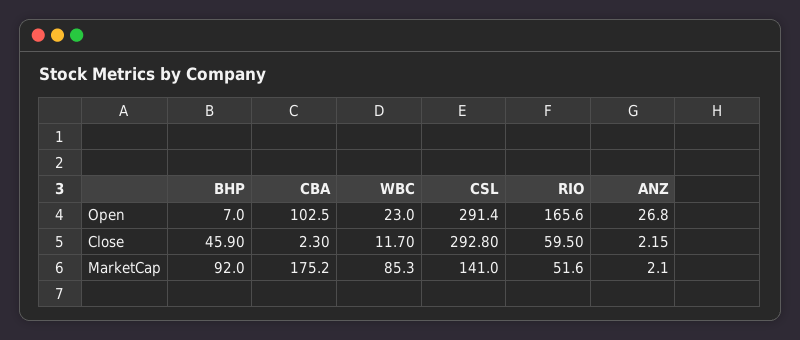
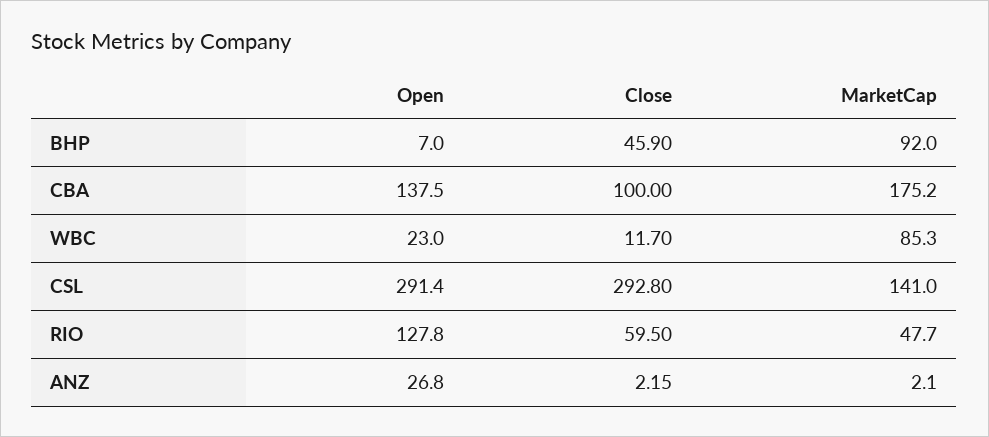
  {
    "BHP": {
      "Open": 7,
      "Close": 45.9,
      "MarketCap": 92
    },
    "CBA": {
-     "Open": 102.5,
+     "Open": 137.5,
-     "Close": 2.3,
+     "Close": 100,
      "MarketCap": 175.2
    },
    "WBC": {
      "Open": 23,
      "Close": 11.7,
      "MarketCap": 85.3
    },
    "CSL": {
      "Open": 291.4,
      "Close": 292.8,
      "MarketCap": 141
    },
    "RIO": {
-     "Open": 165.6,
+     "Open": 127.8,
      "Close": 59.5,
-     "MarketCap": 51.6
+     "MarketCap": 47.7
    },
    "ANZ": {
      "Open": 26.8,
      "Close": 2.15,
      "MarketCap": 2.1
    }
  }

